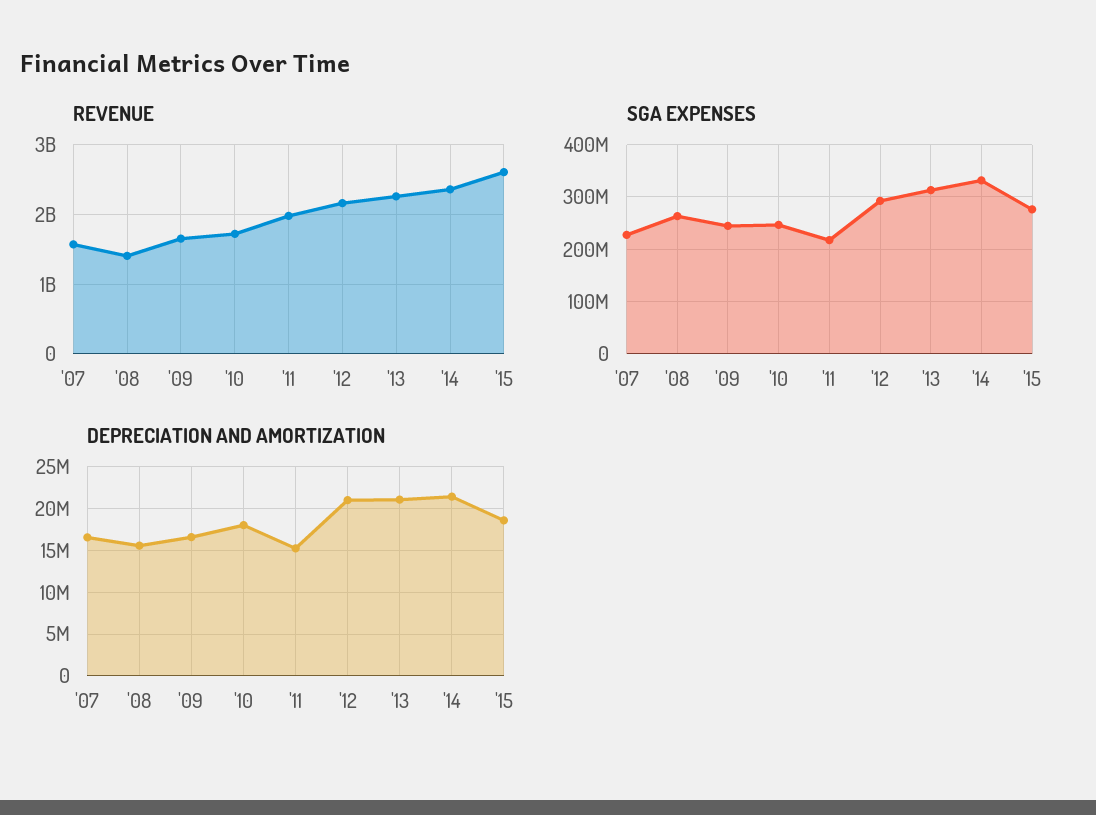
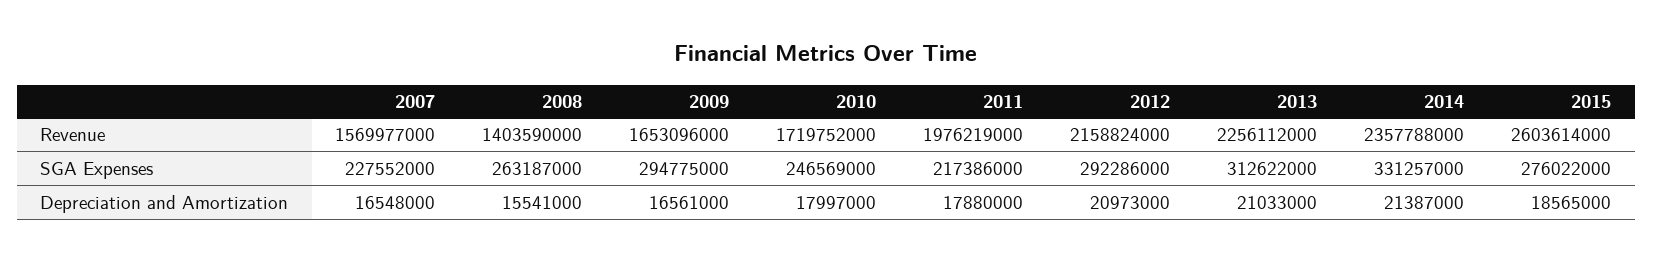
  {
    "REVENUE": {
      "'07": 1569977000,
      "'08": 1403590000,
      "'09": 1653096000,
      "'10": 1719752000,
      "'11": 1976219000,
      "'12": 2158824000,
      "'13": 2256112000,
      "'14": 2357788000,
      "'15": 2603614000
    },
    "SGA EXPENSES": {
      "'07": 227552000,
      "'08": 263187000,
-     "'09": 240000000,
+     "'09": 294775000,
      "'10": 246569000,
      "'11": 217386000,
      "'12": 292286000,
      "'13": 312622000,
      "'14": 331257000,
      "'15": 276022000
    },
    "DEPRECIATION AND AMORTIZATION": {
      "'07": 16548000,
      "'08": 15541000,
      "'09": 16561000,
      "'10": 17997000,
-     "'11": 15000000,
+     "'11": 17880000,
      "'12": 20973000,
      "'13": 21033000,
      "'14": 21387000,
      "'15": 18565000
    }
  }

